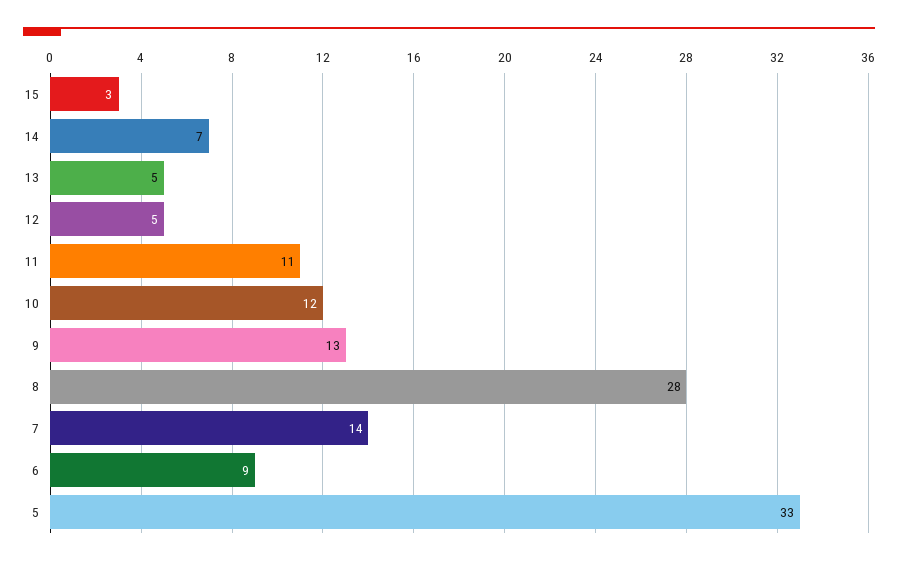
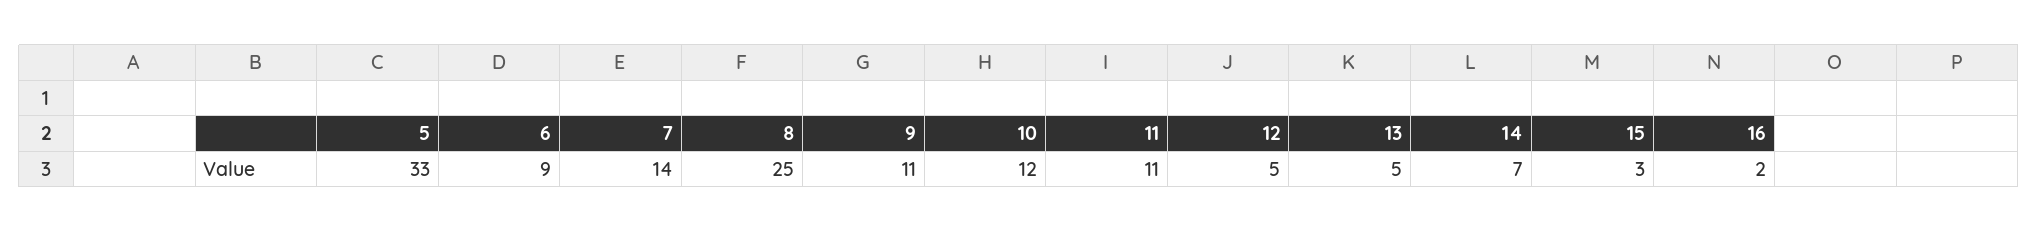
  {
    "15": 3,
    "14": 7,
    "13": 5,
    "12": 5,
    "11": 11,
    "10": 12,
-   "9": 13,
+   "9": 11,
-   "8": 28,
+   "8": 25,
    "7": 14,
    "6": 9,
-   "5": 33
+   "5": 33,
+   "16": 2
  }

